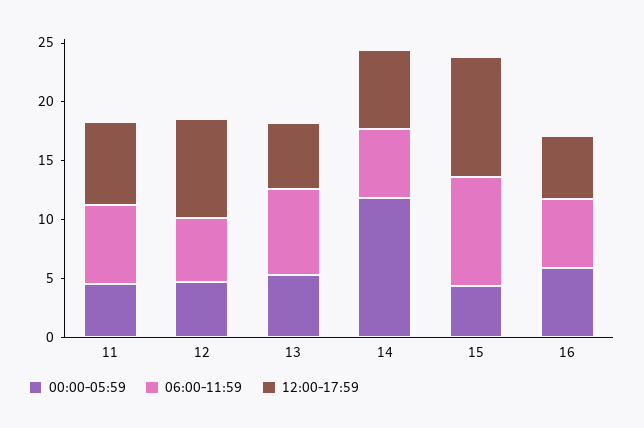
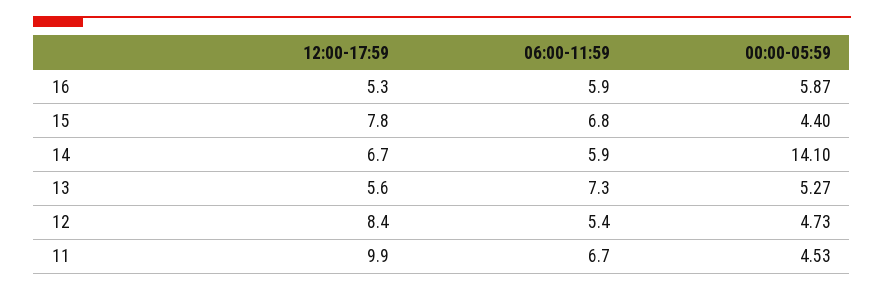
  {
    "00:00-05:59": {
      "11": 4.53,
      "12": 4.73,
      "13": 5.27,
-     "14": 12,
+     "14": 14.1,
      "15": 4.4,
      "16": 5.87
    },
    "06:00-11:59": {
      "11": 6.7,
      "12": 5.4,
      "13": 7.3,
      "14": 5.9,
-     "15": 9,
+     "15": 6.8,
      "16": 5.9
    },
    "12:00-17:59": {
-     "11": 7,
+     "11": 9.9,
      "12": 8.4,
      "13": 5.6,
      "14": 6.7,
-     "15": 10,
+     "15": 7.8,
      "16": 5.3
    }
  }

